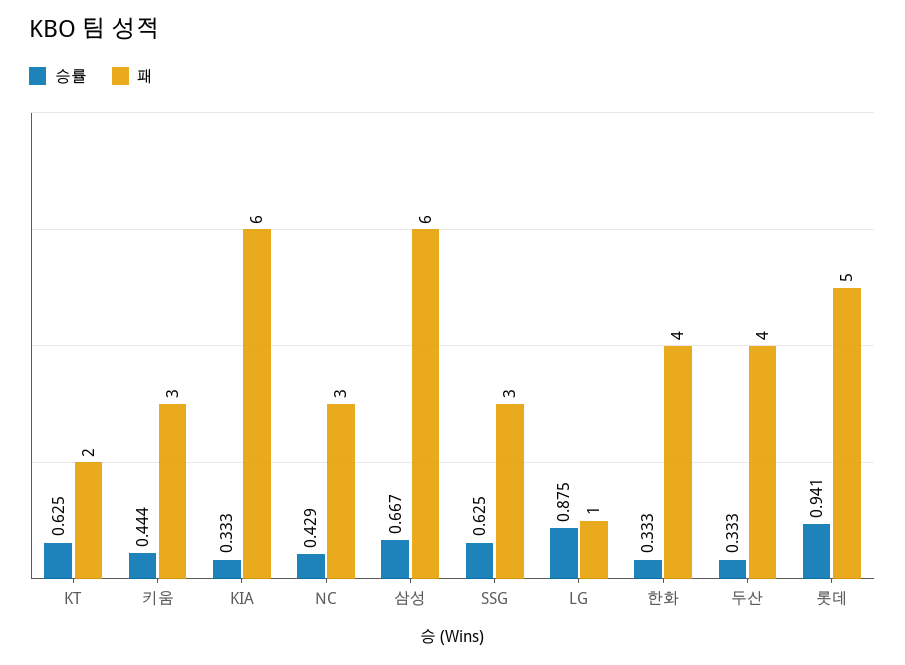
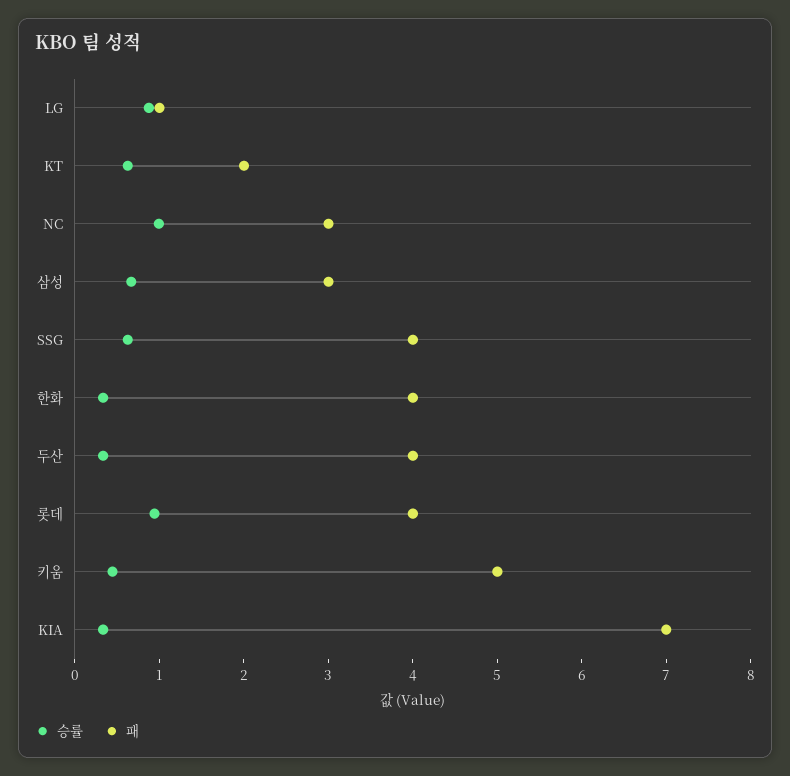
  {
    "승률": {
      "KT": 0.625,
      "키움": 0.444,
      "KIA": 0.333,
-     "NC": 0.429,
+     "NC": 1,
      "삼성": 0.667,
      "SSG": 0.625,
      "LG": 0.875,
      "한화": 0.333,
      "두산": 0.333,
      "롯데": 0.941
    },
    "패": {
      "KT": 2,
-     "키움": 3,
+     "키움": 5,
-     "KIA": 6,
+     "KIA": 7,
      "NC": 3,
-     "삼성": 6,
+     "삼성": 3,
-     "SSG": 3,
+     "SSG": 4,
      "LG": 1,
      "한화": 4,
      "두산": 4,
-     "롯데": 5
+     "롯데": 4
    }
  }

